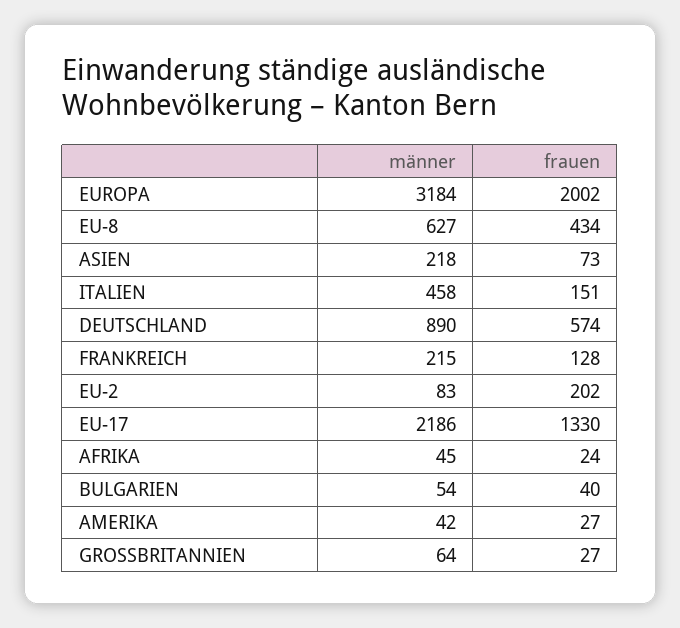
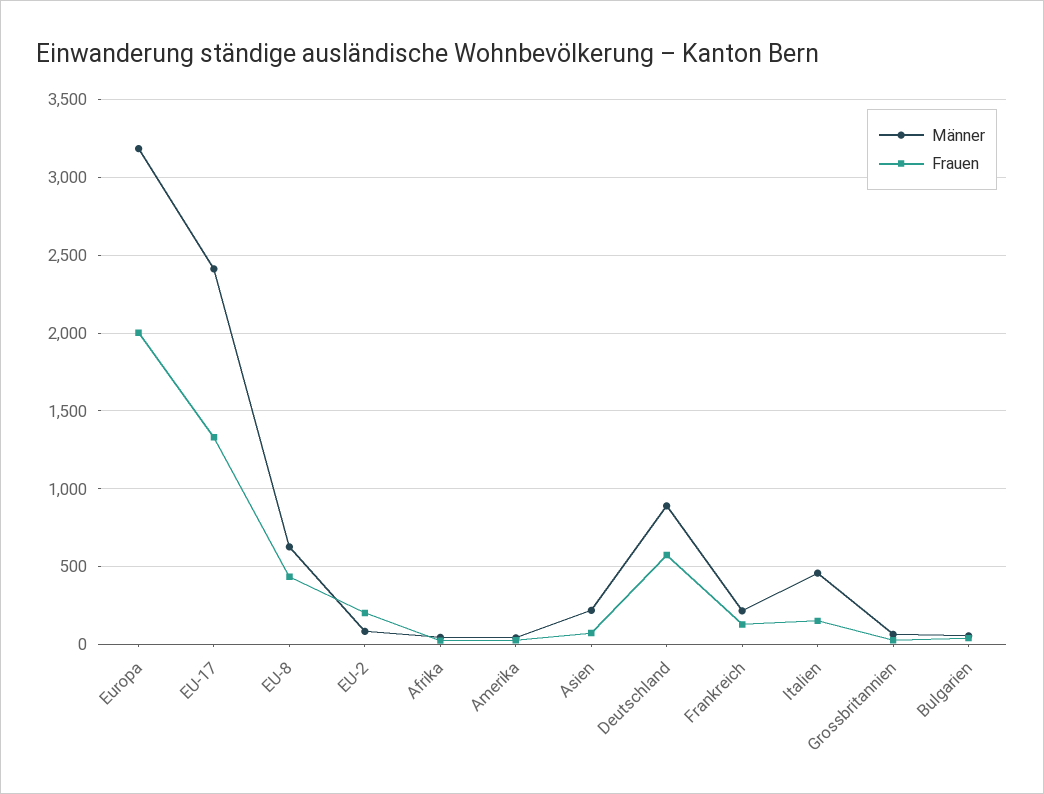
  {
    "männer": {
      "EUROPA": 3184,
      "EU-8": 627,
      "ASIEN": 218,
      "ITALIEN": 458,
      "DEUTSCHLAND": 890,
      "FRANKREICH": 215,
      "EU-2": 83,
-     "EU-17": 2186,
+     "EU-17": 2400,
      "AFRIKA": 45,
      "BULGARIEN": 54,
      "AMERIKA": 42,
      "GROSSBRITANNIEN": 64
    },
    "frauen": {
      "EUROPA": 2002,
      "EU-8": 434,
      "ASIEN": 73,
      "ITALIEN": 151,
      "DEUTSCHLAND": 574,
      "FRANKREICH": 128,
      "EU-2": 202,
      "EU-17": 1330,
      "AFRIKA": 24,
      "BULGARIEN": 40,
      "AMERIKA": 27,
      "GROSSBRITANNIEN": 27
    }
  }

